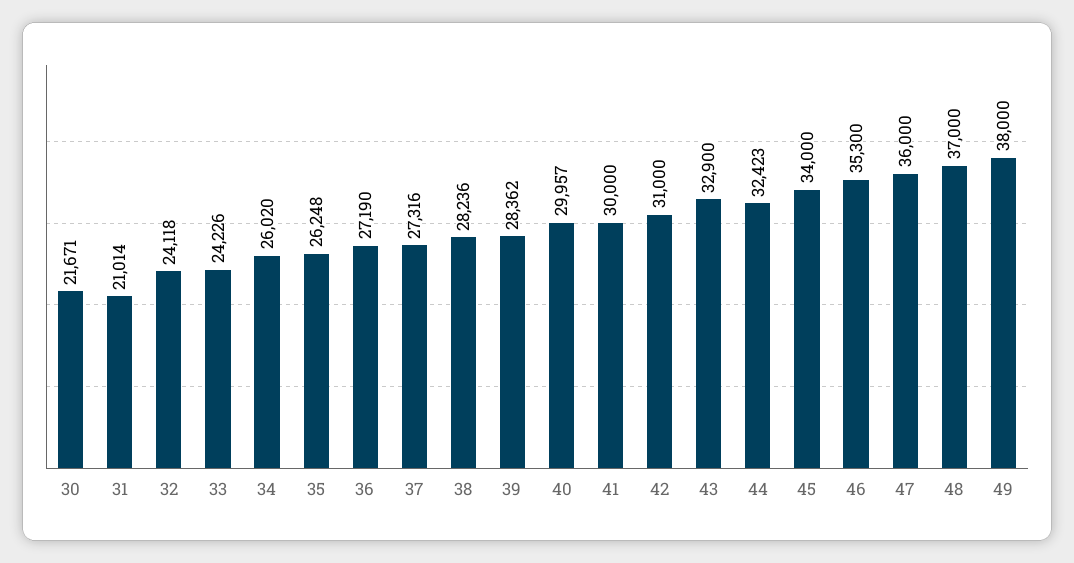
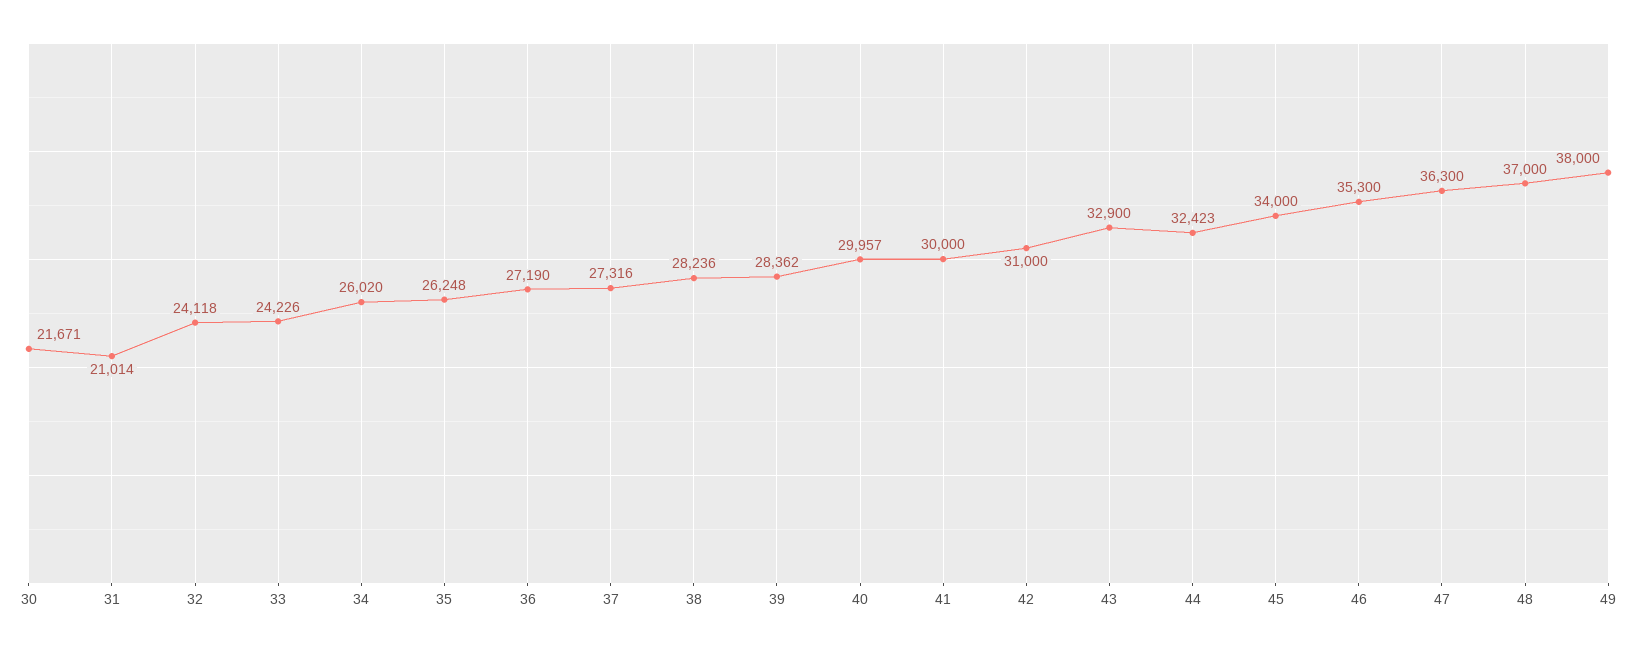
  {
    "30": 21671,
    "31": 21014,
    "32": 24118,
    "33": 24226,
    "34": 26020,
    "35": 26248,
    "36": 27190,
    "37": 27316,
    "38": 28236,
    "39": 28362,
    "40": 29957,
    "41": 30000,
    "42": 31000,
    "43": 32900,
    "44": 32423,
    "45": 34000,
    "46": 35300,
-   "47": 36000,
+   "47": 36300,
    "48": 37000,
    "49": 38000
  }

